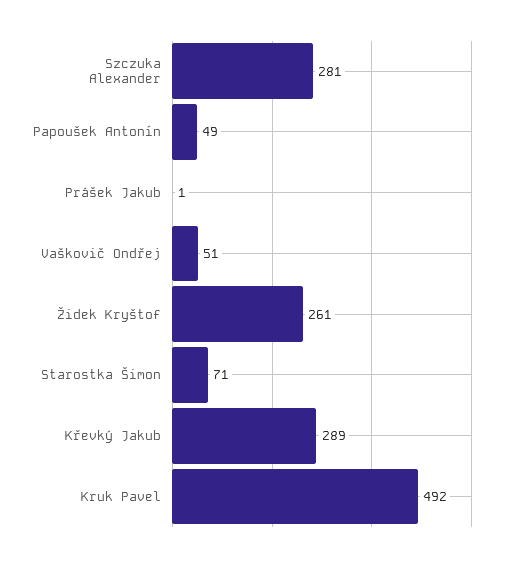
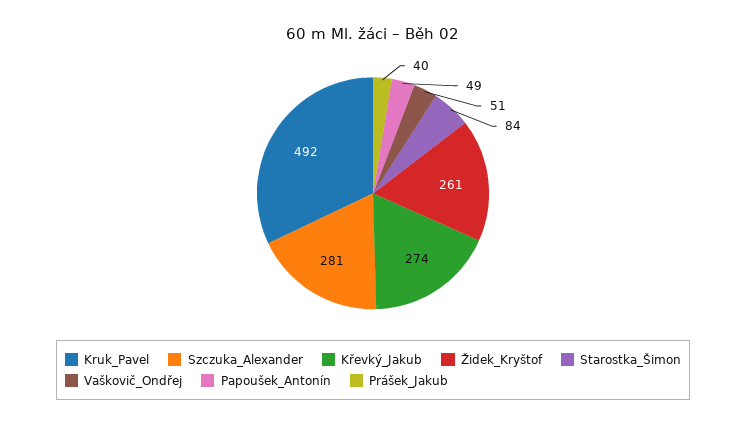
  {
    "Szczuka Alexander": 281,
    "Papoušek Antonín": 49,
-   "Prášek Jakub": 1,
+   "Prášek Jakub": 40,
    "Vaškovič Ondřej": 51,
    "Židek Kryštof": 261,
-   "Starostka Šimon": 71,
+   "Starostka Šimon": 84,
-   "Křevký Jakub": 289,
+   "Křevký Jakub": 274,
    "Kruk Pavel": 492
  }

